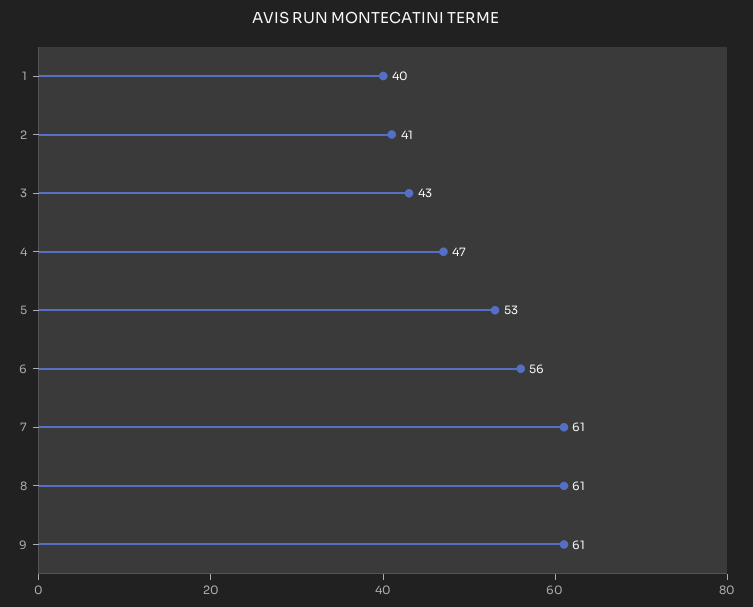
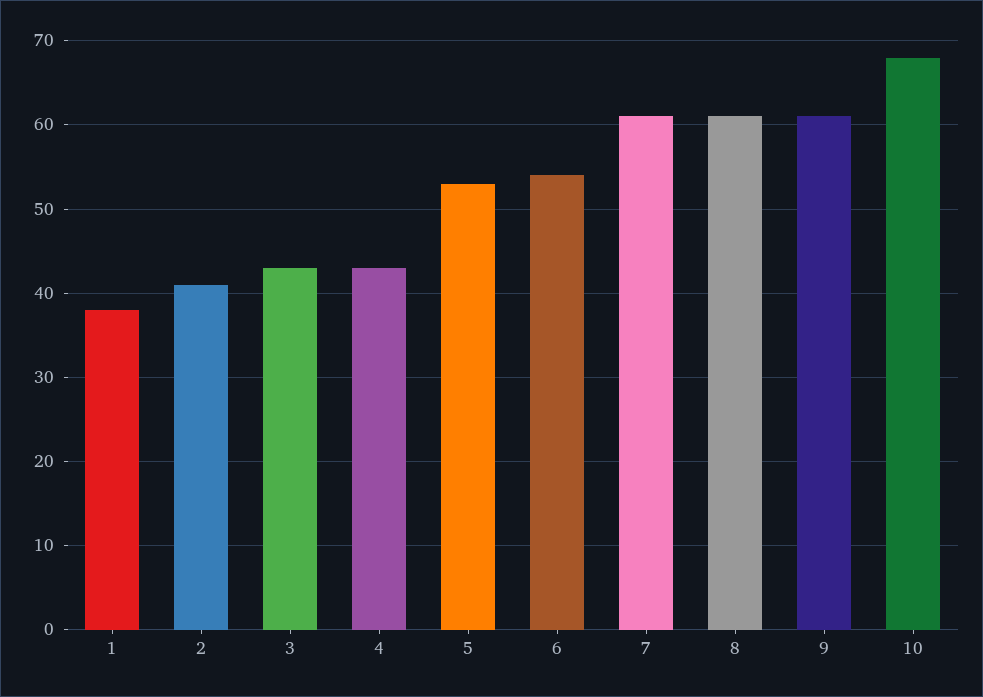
  {
-   "1": 40,
+   "1": 38,
    "2": 41,
    "3": 43,
-   "4": 47,
+   "4": 43,
    "5": 53,
-   "6": 56,
+   "6": 54,
    "7": 61,
    "8": 61,
-   "9": 61
+   "9": 61,
+   "10": 68
  }

